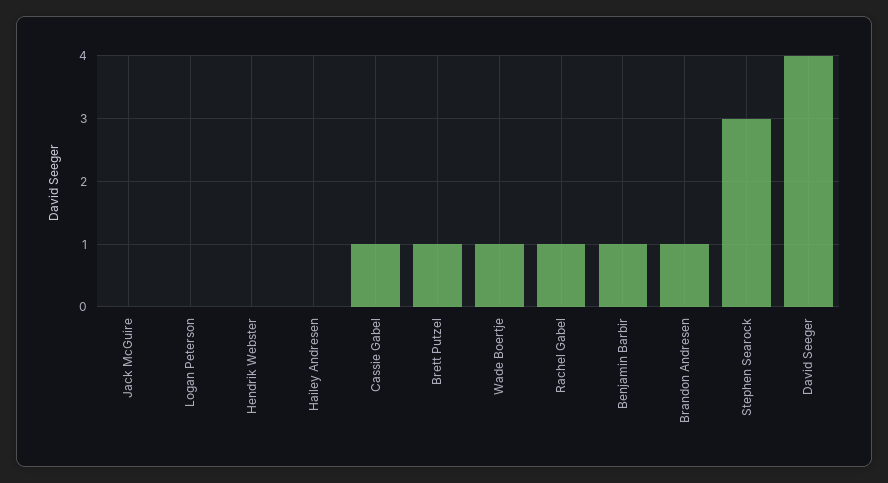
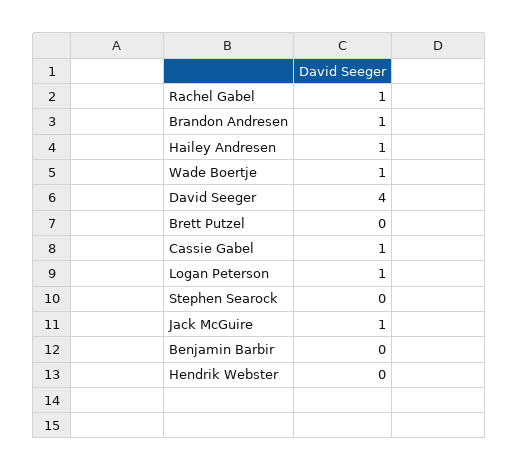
  {
-   "Jack McGuire": 0,
+   "Jack McGuire": 1,
-   "Logan Peterson": 0,
+   "Logan Peterson": 1,
    "Hendrik Webster": 0,
-   "Hailey Andresen": 0,
+   "Hailey Andresen": 1,
    "Cassie Gabel": 1,
-   "Brett Putzel": 1,
+   "Brett Putzel": 0,
    "Wade Boertje": 1,
    "Rachel Gabel": 1,
-   "Benjamin Barbir": 1,
+   "Benjamin Barbir": 0,
    "Brandon Andresen": 1,
-   "Stephen Searock": 3,
+   "Stephen Searock": 0,
    "David Seeger": 4
  }

